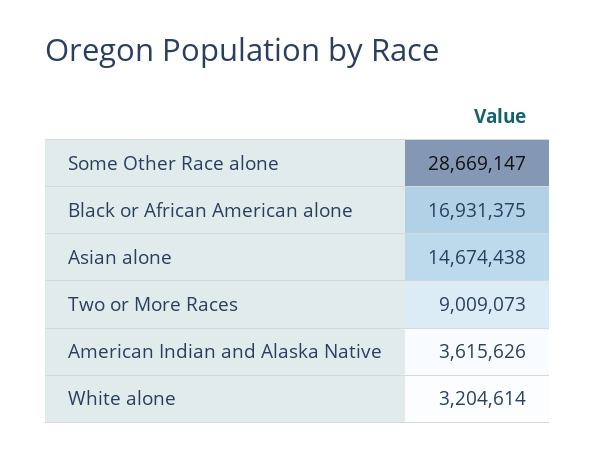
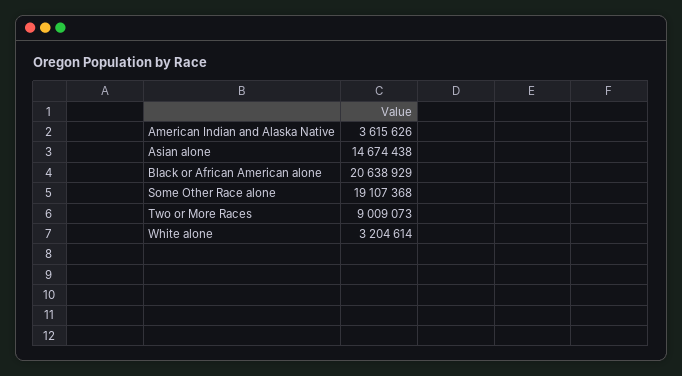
  {
-   "Some Other Race alone": 28669147,
+   "Some Other Race alone": 19107368,
-   "Black or African American alone": 16931375,
+   "Black or African American alone": 20638929,
    "Asian alone": 14674438,
    "Two or More Races": 9009073,
    "American Indian and Alaska Native": 3615626,
    "White alone": 3204614
  }

